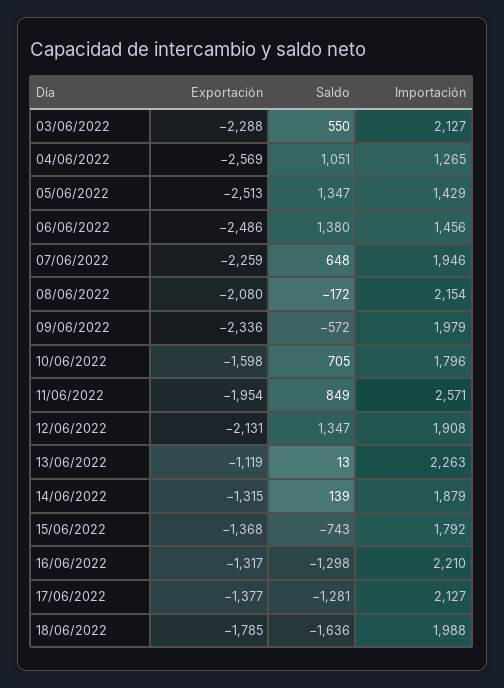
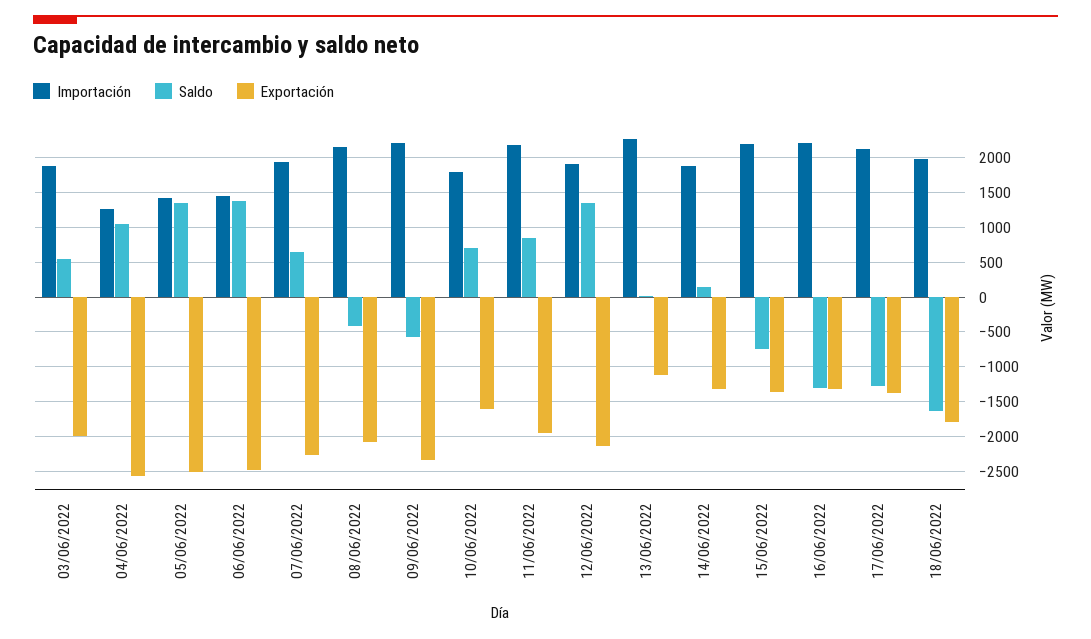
  {
    "Exportación": {
-     "03/06/2022": -2288,
+     "03/06/2022": -2000,
      "04/06/2022": -2569,
      "05/06/2022": -2513,
      "06/06/2022": -2486,
      "07/06/2022": -2259,
      "08/06/2022": -2080,
      "09/06/2022": -2336,
      "10/06/2022": -1598,
      "11/06/2022": -1954,
      "12/06/2022": -2131,
      "13/06/2022": -1119,
      "14/06/2022": -1315,
      "15/06/2022": -1368,
      "16/06/2022": -1317,
      "17/06/2022": -1377,
      "18/06/2022": -1785
    },
    "Saldo": {
      "03/06/2022": 550,
      "04/06/2022": 1051,
      "05/06/2022": 1347,
      "06/06/2022": 1380,
      "07/06/2022": 648,
-     "08/06/2022": -172,
+     "08/06/2022": -400,
      "09/06/2022": -572,
      "10/06/2022": 705,
      "11/06/2022": 849,
      "12/06/2022": 1347,
      "13/06/2022": 13,
      "14/06/2022": 139,
      "15/06/2022": -743,
      "16/06/2022": -1298,
      "17/06/2022": -1281,
      "18/06/2022": -1636
    },
    "Importación": {
-     "03/06/2022": 2127,
+     "03/06/2022": 1900,
      "04/06/2022": 1265,
      "05/06/2022": 1429,
      "06/06/2022": 1456,
      "07/06/2022": 1946,
      "08/06/2022": 2154,
-     "09/06/2022": 1979,
+     "09/06/2022": 2200,
      "10/06/2022": 1796,
-     "11/06/2022": 2571,
+     "11/06/2022": 2200,
      "12/06/2022": 1908,
      "13/06/2022": 2263,
      "14/06/2022": 1879,
-     "15/06/2022": 1792,
+     "15/06/2022": 2200,
      "16/06/2022": 2210,
      "17/06/2022": 2127,
      "18/06/2022": 1988
    }
  }

